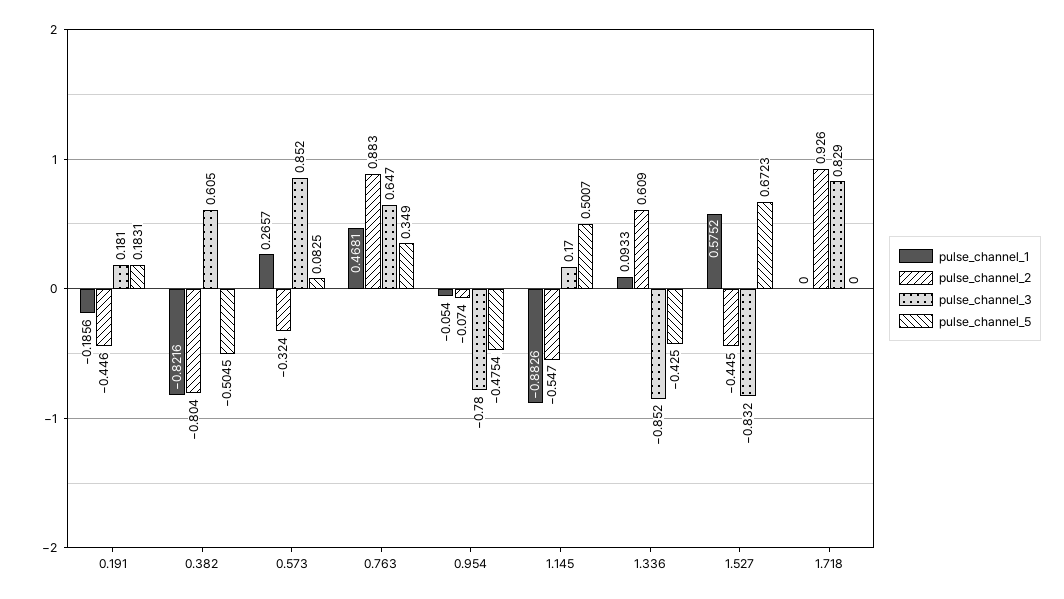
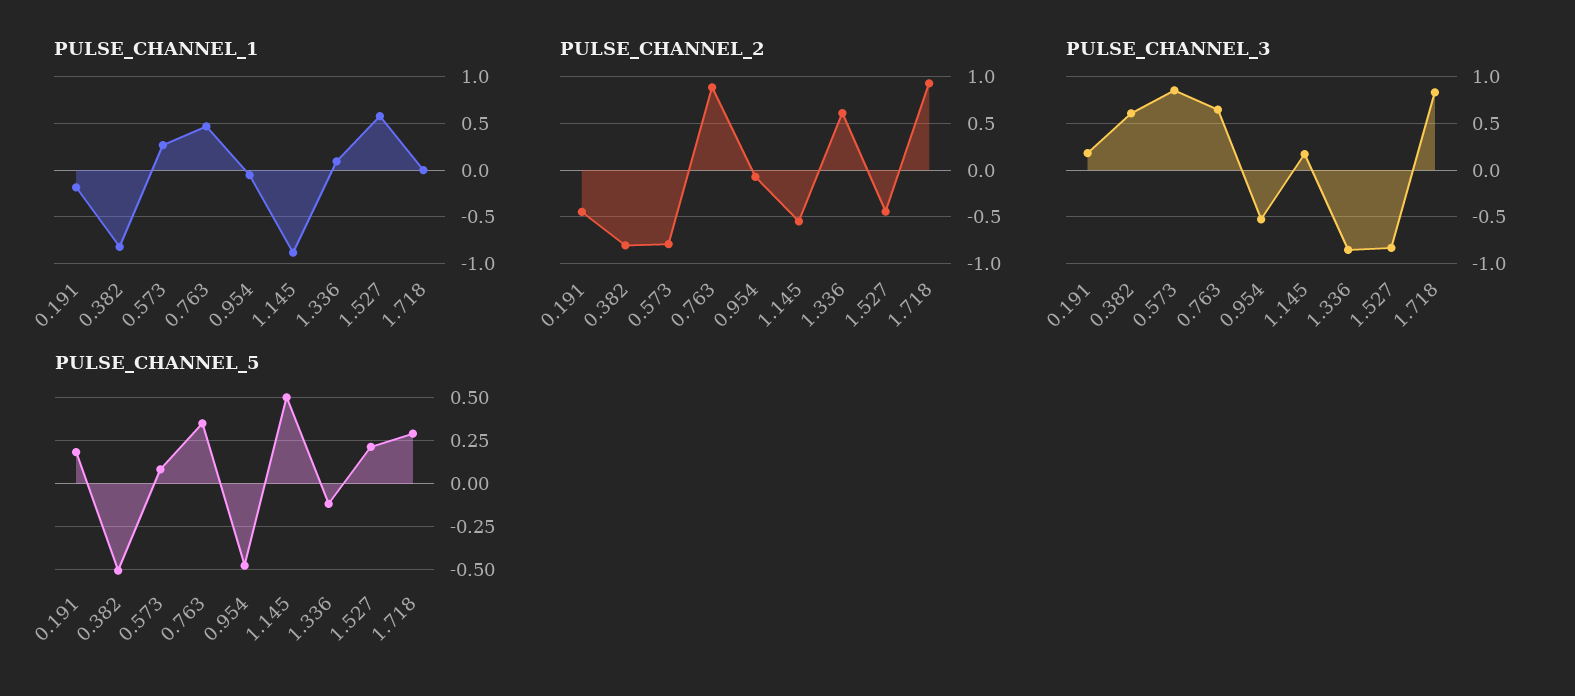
  {
    "pulse_channel_1": {
      "0.191": -0.1856,
      "0.382": -0.8216,
      "0.573": 0.2657,
      "0.763": 0.4681,
      "0.954": -0.054,
      "1.145": -0.8826,
      "1.336": 0.0933,
      "1.527": 0.5752,
      "1.718": 0
    },
    "pulse_channel_2": {
      "0.191": -0.446,
      "0.382": -0.804,
-     "0.573": -0.324,
+     "0.573": -0.8,
      "0.763": 0.883,
      "0.954": -0.074,
      "1.145": -0.547,
      "1.336": 0.609,
      "1.527": -0.445,
      "1.718": 0.926
    },
    "pulse_channel_3": {
      "0.191": 0.181,
      "0.382": 0.605,
      "0.573": 0.852,
      "0.763": 0.647,
-     "0.954": -0.78,
+     "0.954": -0.5,
      "1.145": 0.17,
      "1.336": -0.852,
      "1.527": -0.832,
      "1.718": 0.829
    },
    "pulse_channel_5": {
      "0.191": 0.1831,
      "0.382": -0.5045,
      "0.573": 0.0825,
      "0.763": 0.349,
      "0.954": -0.4754,
      "1.145": 0.5007,
-     "1.336": -0.425,
+     "1.336": -0.1,
-     "1.527": 0.6723,
+     "1.527": 0.2,
-     "1.718": 0
+     "1.718": 0.3
    }
  }

